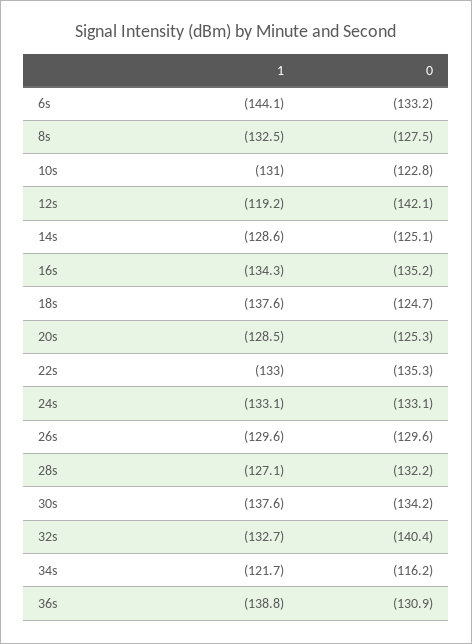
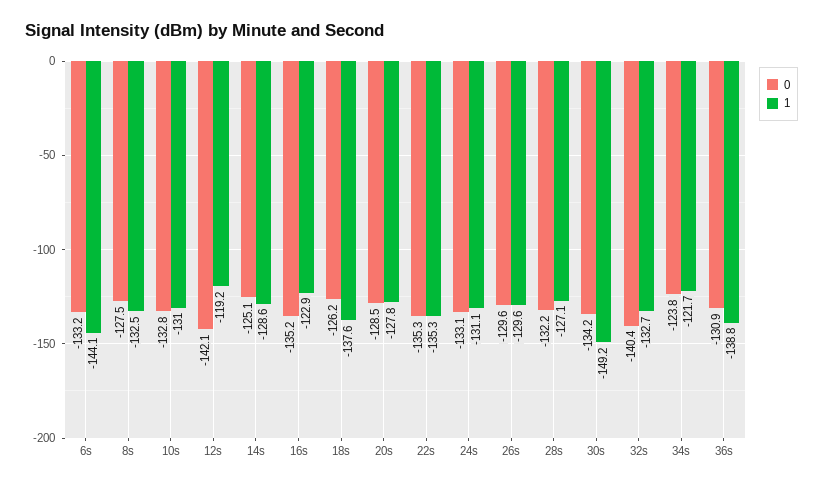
  {
    "1": {
      "6s": -144.1,
      "8s": -132.5,
      "10s": -131,
      "12s": -119.2,
      "14s": -128.6,
-     "16s": -134.3,
+     "16s": -122.9,
      "18s": -137.6,
-     "20s": -128.5,
+     "20s": -127.8,
-     "22s": -133,
+     "22s": -135.3,
-     "24s": -133.1,
+     "24s": -131.1,
      "26s": -129.6,
      "28s": -127.1,
-     "30s": -137.6,
+     "30s": -149.2,
      "32s": -132.7,
      "34s": -121.7,
      "36s": -138.8
    },
    "0": {
      "6s": -133.2,
      "8s": -127.5,
-     "10s": -122.8,
+     "10s": -132.8,
      "12s": -142.1,
      "14s": -125.1,
      "16s": -135.2,
-     "18s": -124.7,
+     "18s": -126.2,
-     "20s": -125.3,
+     "20s": -128.5,
      "22s": -135.3,
      "24s": -133.1,
      "26s": -129.6,
      "28s": -132.2,
      "30s": -134.2,
      "32s": -140.4,
-     "34s": -116.2,
+     "34s": -123.8,
      "36s": -130.9
    }
  }

